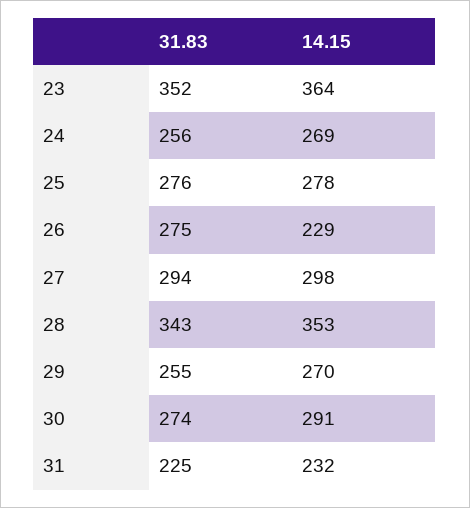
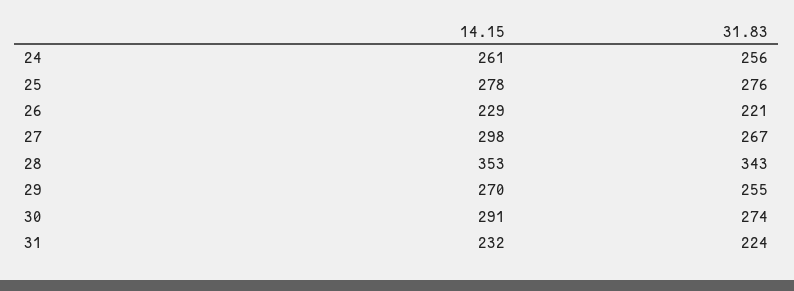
  {
    "31.83": {
-     "23": 352,
      "24": 256,
      "25": 276,
-     "26": 275,
+     "26": 221,
-     "27": 294,
+     "27": 267,
      "28": 343,
      "29": 255,
      "30": 274,
-     "31": 225
+     "31": 224
    },
    "14.15": {
-     "23": 364,
-     "24": 269,
+     "24": 261,
      "25": 278,
      "26": 229,
      "27": 298,
      "28": 353,
      "29": 270,
      "30": 291,
      "31": 232
    }
  }

